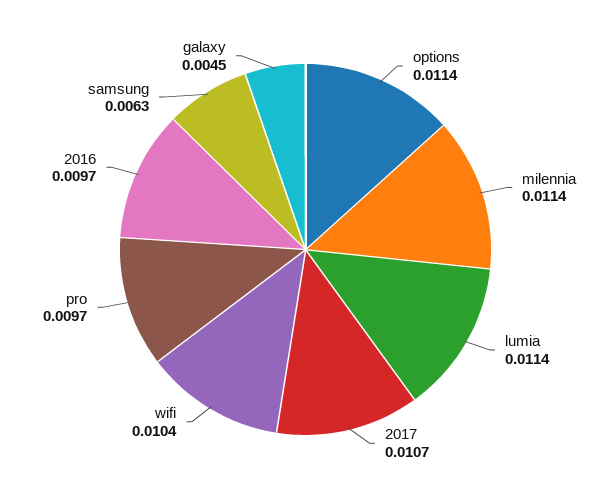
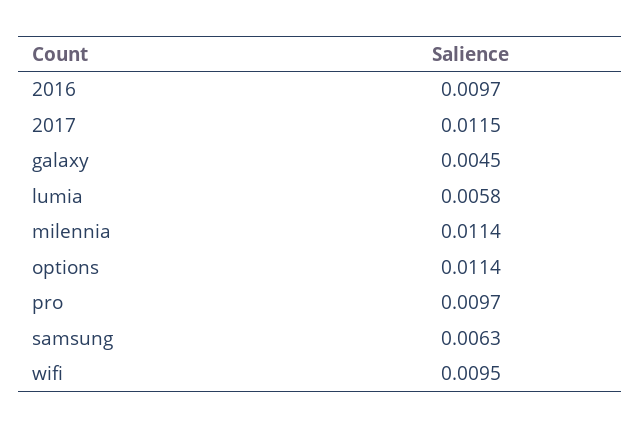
  {
    "options": 0.0114,
    "milennia": 0.0114,
-   "lumia": 0.0114,
+   "lumia": 0.0058,
-   "2017": 0.0107,
+   "2017": 0.0115,
-   "wifi": 0.0104,
+   "wifi": 0.0095,
    "pro": 0.0097,
    "2016": 0.0097,
    "samsung": 0.0063,
    "galaxy": 0.0045
  }

